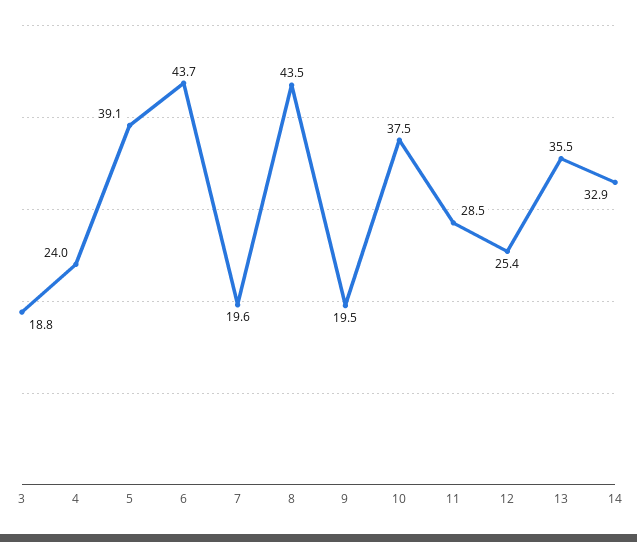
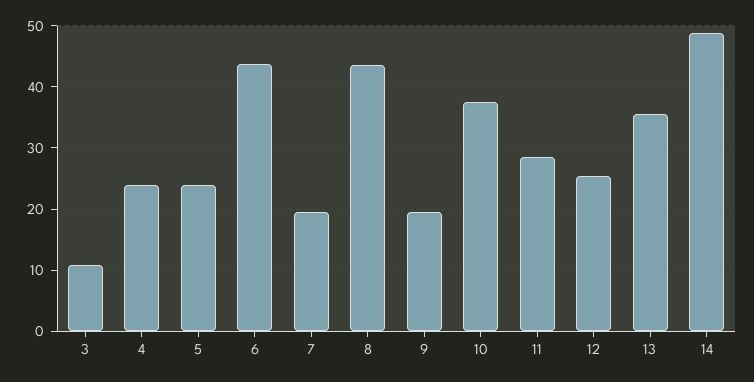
  {
-   "3": 18.8,
+   "3": 11,
    "4": 24,
-   "5": 39.1,
+   "5": 24,
    "6": 43.7,
    "7": 19.6,
    "8": 43.5,
    "9": 19.5,
    "10": 37.5,
    "11": 28.5,
    "12": 25.4,
    "13": 35.5,
-   "14": 32.9
+   "14": 49
  }

